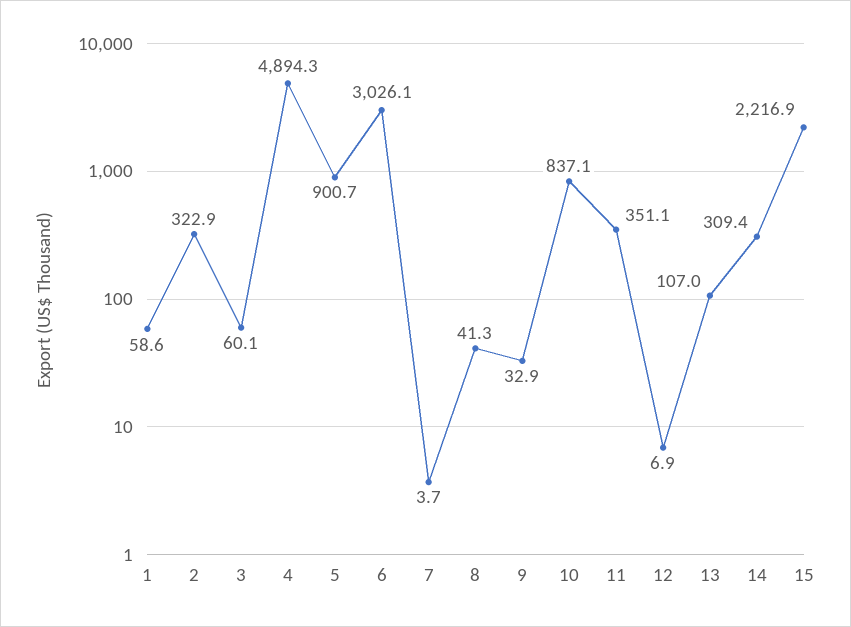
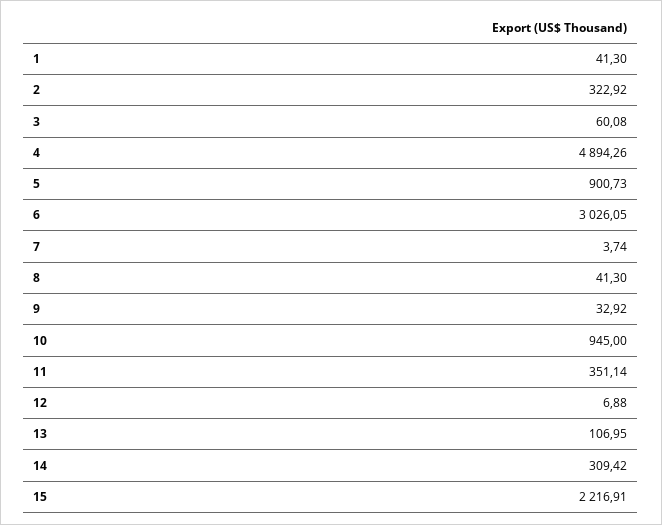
  {
-   "1": 58.6,
+   "1": 41.3,
    "2": 322.92,
    "3": 60.08,
    "4": 4894.26,
    "5": 900.73,
    "6": 3026.05,
    "7": 3.74,
    "8": 41.3,
    "9": 32.92,
-   "10": 837.1,
+   "10": 945,
    "11": 351.14,
    "12": 6.88,
    "13": 106.95,
    "14": 309.42,
    "15": 2216.91
  }

